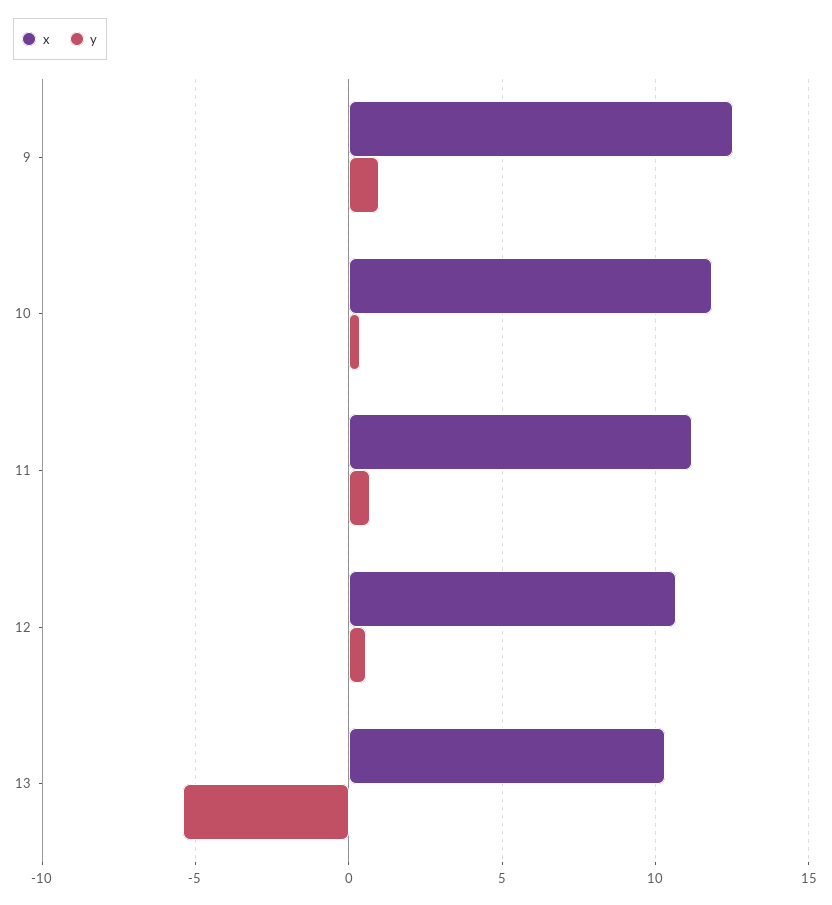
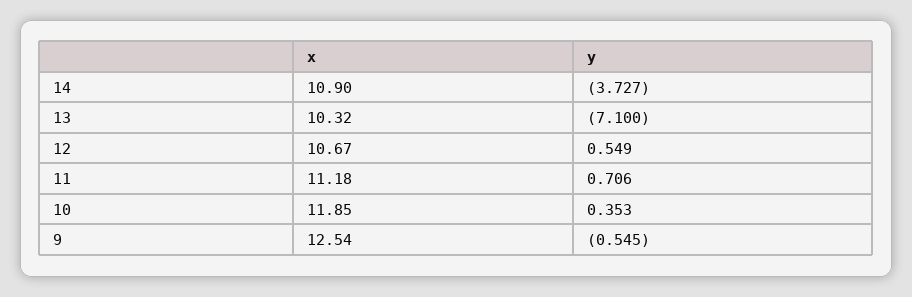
  {
    "x": {
      "9": 12.54,
      "10": 11.85,
      "11": 11.18,
      "12": 10.67,
-     "13": 10.32
+     "13": 10.32,
+     "14": 10.9
    },
    "y": {
-     "9": 1,
+     "9": -0.545,
      "10": 0.353,
      "11": 0.706,
      "12": 0.549,
-     "13": -5.5
+     "13": -7.1,
+     "14": -3.727
    }
  }

